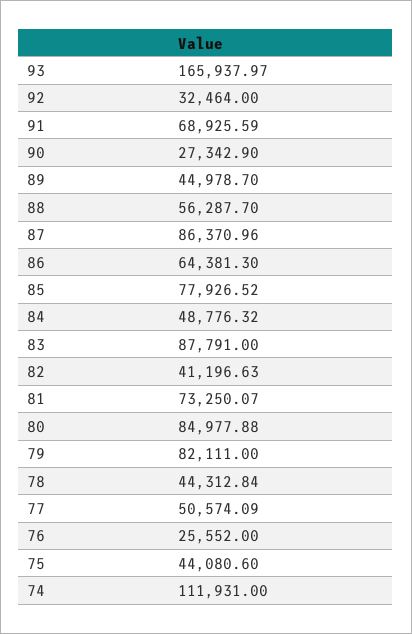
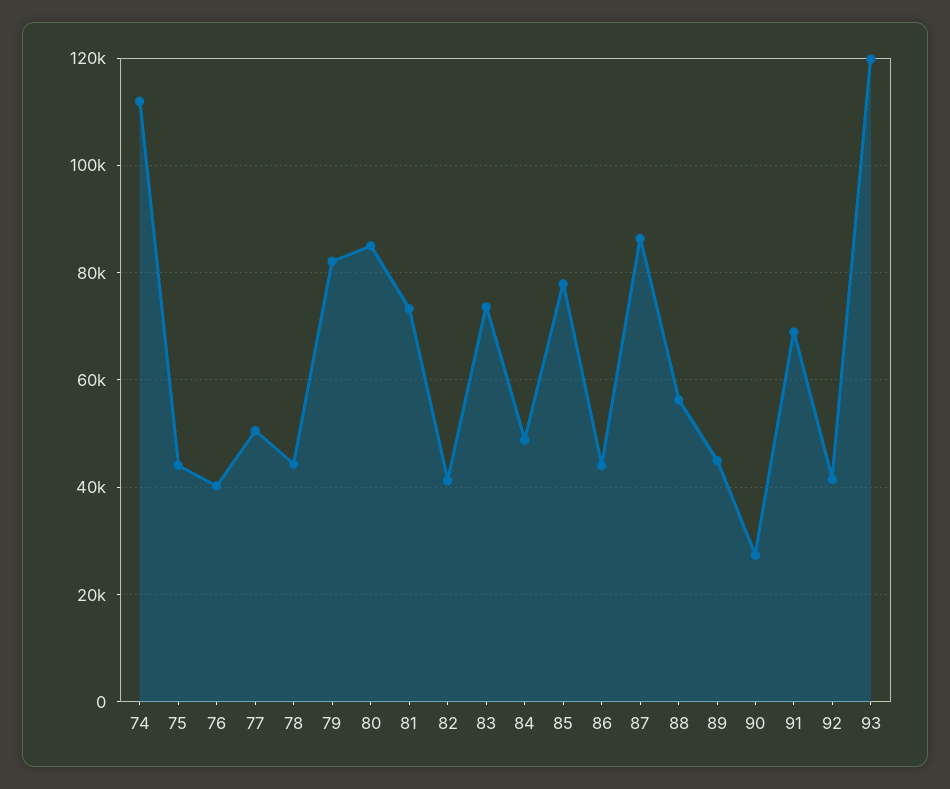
  {
-   "93": 165937.97,
+   "93": 120000,
-   "92": 32464,
+   "92": 42000,
    "91": 68925.59,
    "90": 27342.9,
    "89": 44978.7,
    "88": 56287.7,
    "87": 86370.96,
-   "86": 64381.3,
+   "86": 44000,
    "85": 77926.52,
    "84": 48776.32,
-   "83": 87791,
+   "83": 74000,
    "82": 41196.63,
    "81": 73250.07,
    "80": 84977.88,
    "79": 82111,
    "78": 44312.84,
    "77": 50574.09,
-   "76": 25552,
+   "76": 40000,
    "75": 44080.6,
    "74": 111931
  }

